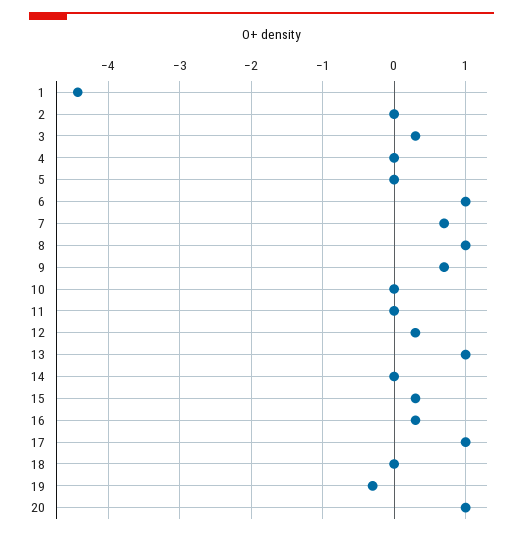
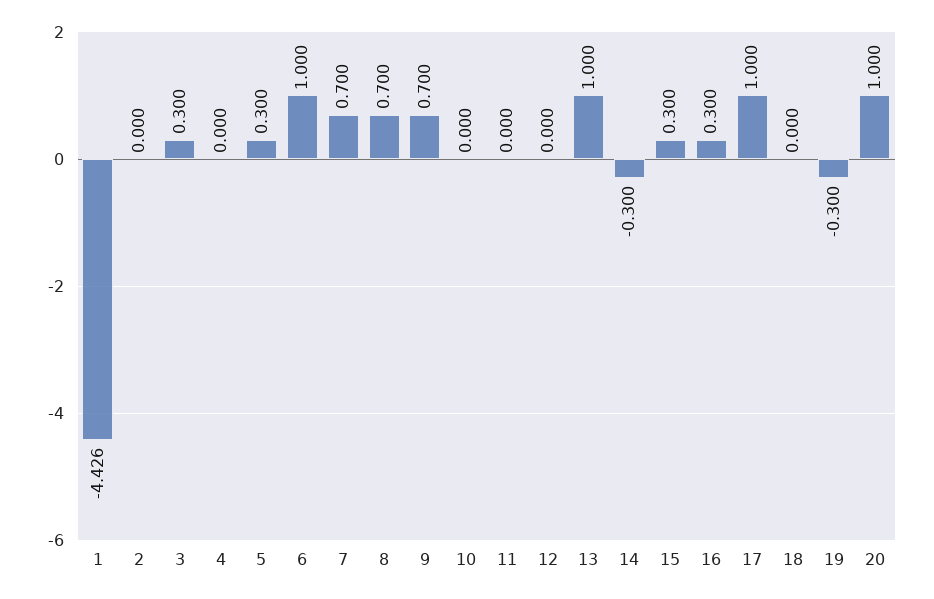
  {
    "1": -4.426,
    "2": 0,
    "3": 0.3,
    "4": 0,
-   "5": 0,
+   "5": 0.3,
    "6": 1,
    "7": 0.7,
-   "8": 1,
+   "8": 0.7,
    "9": 0.7,
    "10": 0,
    "11": 0,
-   "12": 0.3,
+   "12": 0,
    "13": 1,
-   "14": 0,
+   "14": -0.3,
    "15": 0.3,
    "16": 0.3,
    "17": 1,
    "18": 0,
    "19": -0.3,
    "20": 1
  }

